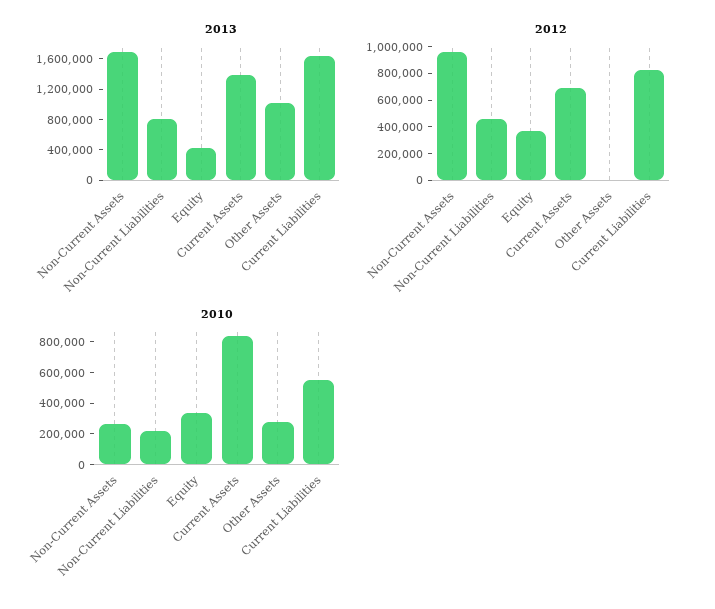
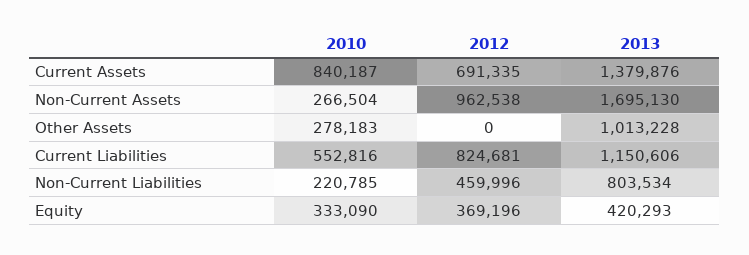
  {
    "2013": {
      "Non-Current Assets": 1695130,
      "Non-Current Liabilities": 803534,
      "Equity": 420293,
      "Current Assets": 1379876,
      "Other Assets": 1013228,
-     "Current Liabilities": 1600000
+     "Current Liabilities": 1150606
    },
    "2012": {
      "Non-Current Assets": 962538,
      "Non-Current Liabilities": 459996,
      "Equity": 369196,
      "Current Assets": 691335,
      "Other Assets": 0,
      "Current Liabilities": 824681
    },
    "2010": {
      "Non-Current Assets": 266504,
      "Non-Current Liabilities": 220785,
      "Equity": 333090,
      "Current Assets": 840187,
      "Other Assets": 278183,
      "Current Liabilities": 552816
    }
  }

